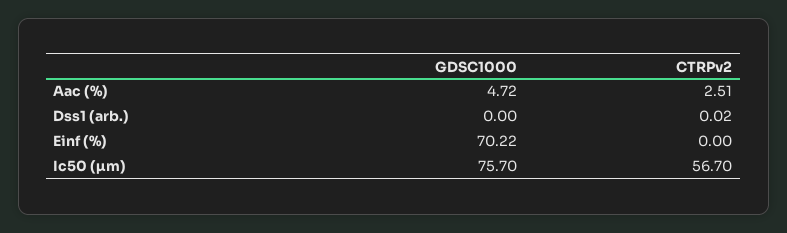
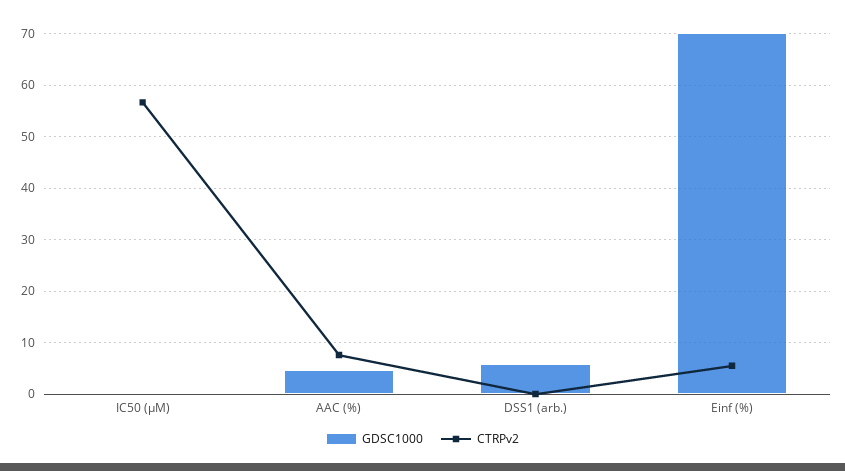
  {
    "GDSC1000": {
      "Aac (%)": 4.72,
-     "Dss1 (arb.)": 0,
+     "Dss1 (arb.)": 6,
      "Einf (%)": 70.22,
-     "Ic50 (µm)": 75.7
+     "Ic50 (µm)": 0
    },
    "CTRPv2": {
-     "Aac (%)": 2.51,
+     "Aac (%)": 8,
      "Dss1 (arb.)": 0.02,
-     "Einf (%)": 0,
+     "Einf (%)": 6,
      "Ic50 (µm)": 56.7
    }
  }

